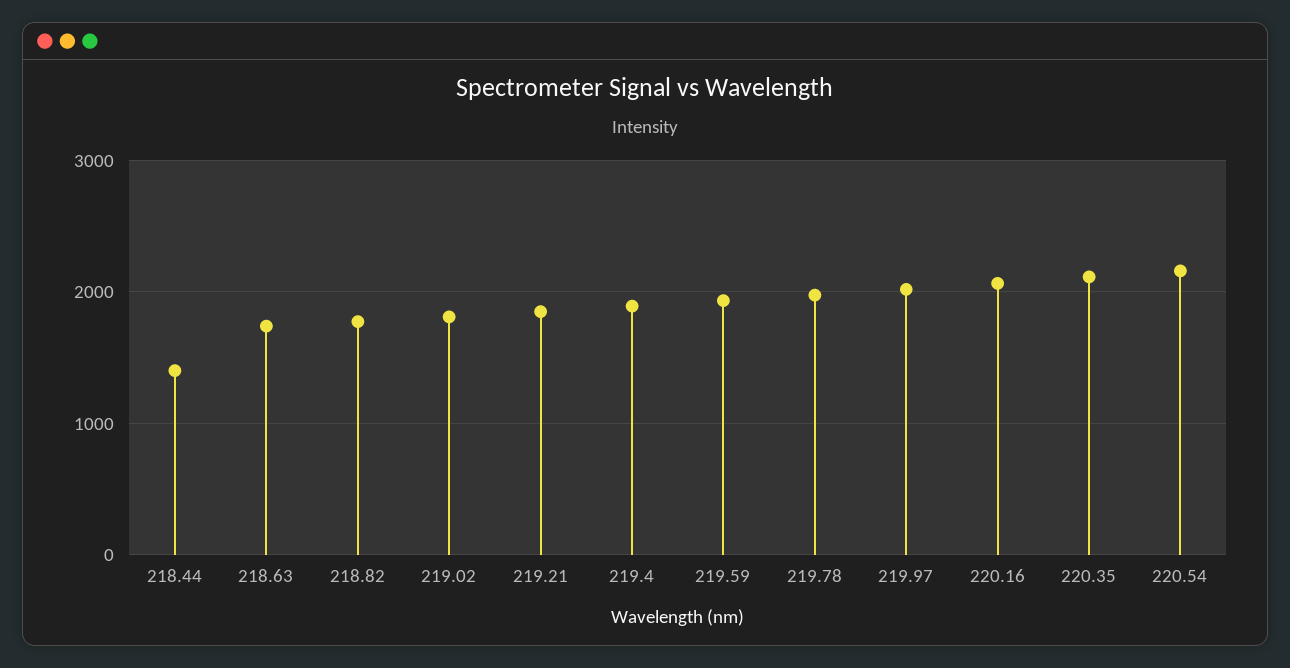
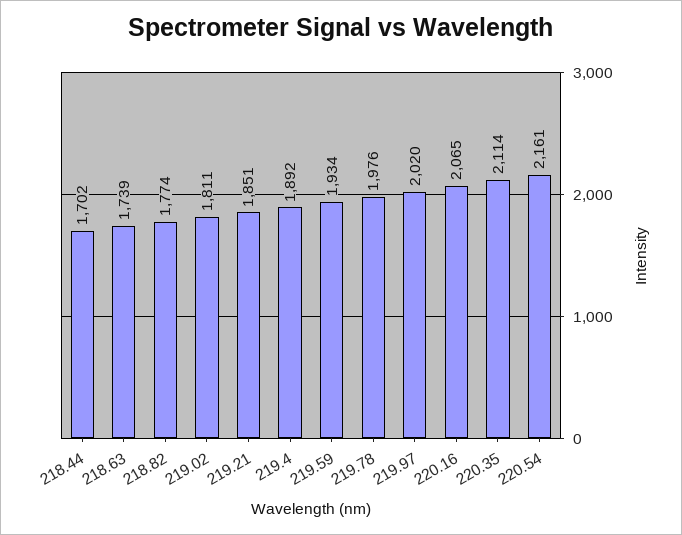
  {
-   "218.44": 1400,
+   "218.44": 1702,
    "218.63": 1739,
    "218.82": 1774,
    "219.02": 1811,
    "219.21": 1851,
    "219.4": 1892,
    "219.59": 1934,
    "219.78": 1976,
    "219.97": 2020,
    "220.16": 2065,
    "220.35": 2114,
    "220.54": 2161
  }

